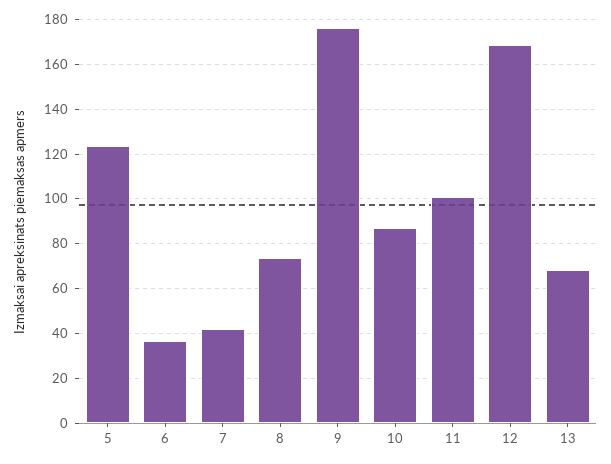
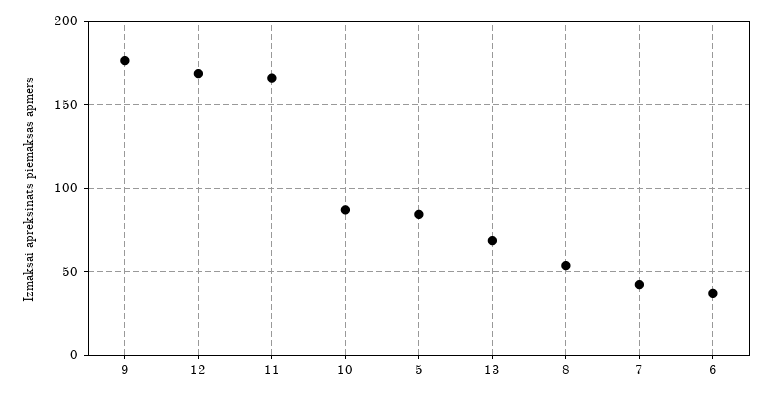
  {
-   "5": 125,
+   "5": 85,
    "6": 35,
    "7": 40,
-   "8": 75,
+   "8": 55,
    "9": 175,
    "10": 85,
-   "11": 100,
+   "11": 165,
    "12": 170,
    "13": 70
  }

